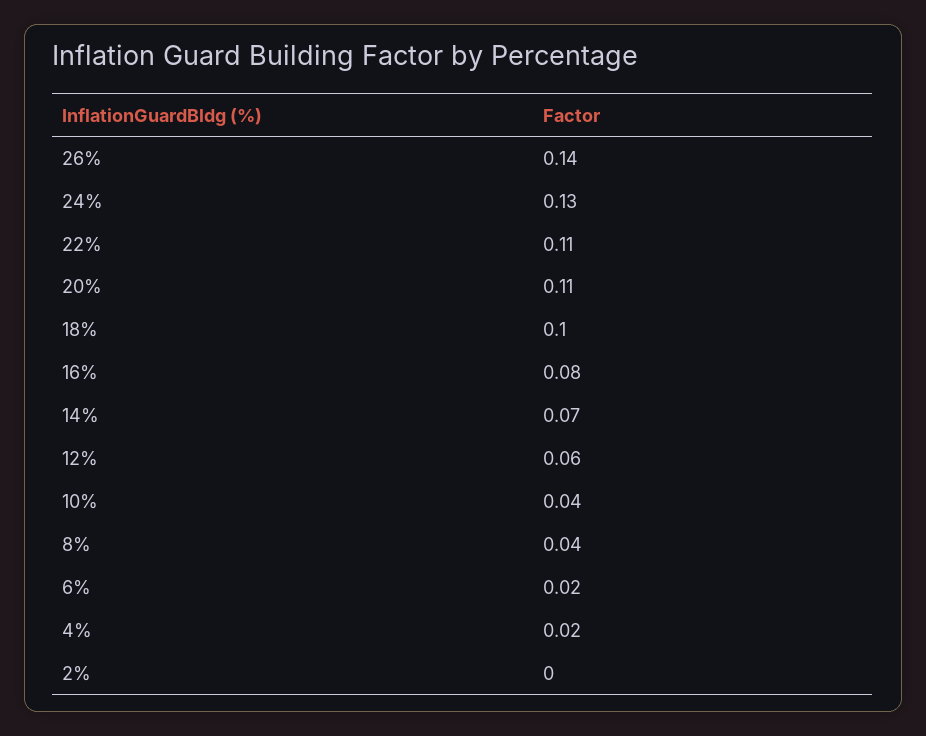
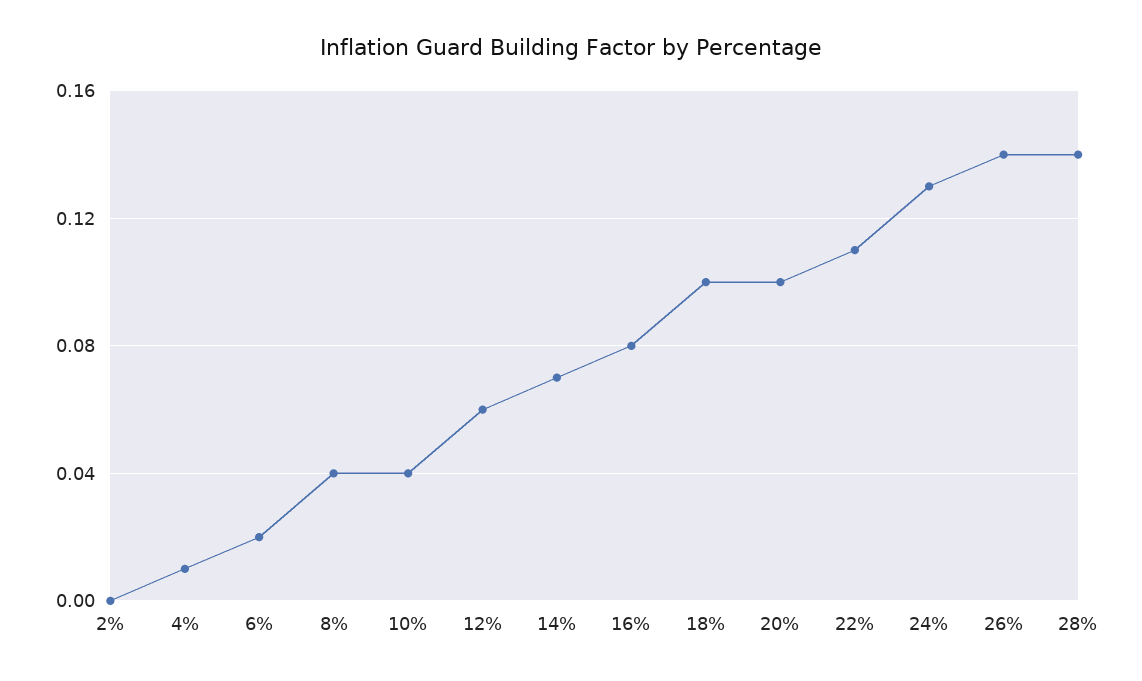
  {
    "26%": 0.14,
    "24%": 0.13,
    "22%": 0.11,
-   "20%": 0.11,
+   "20%": 0.1,
    "18%": 0.1,
    "16%": 0.08,
    "14%": 0.07,
    "12%": 0.06,
    "10%": 0.04,
    "8%": 0.04,
    "6%": 0.02,
-   "4%": 0.02,
+   "4%": 0.01,
-   "2%": 0
+   "2%": 0,
+   "28%": 0.14
  }

